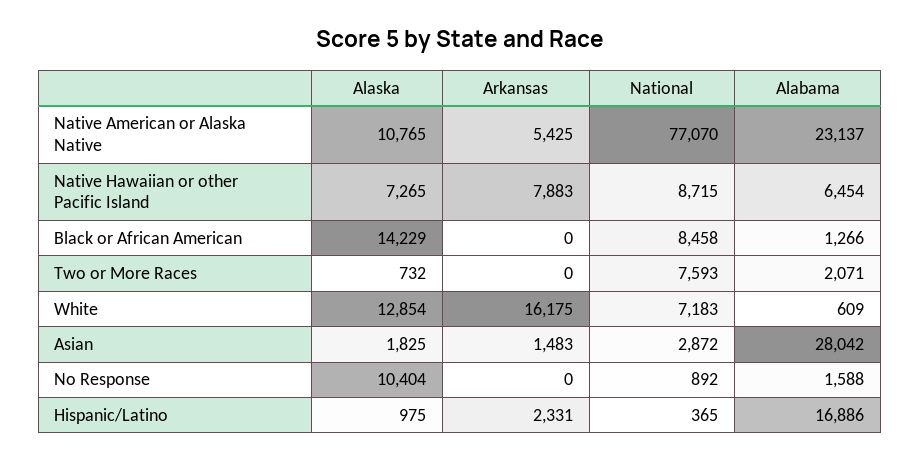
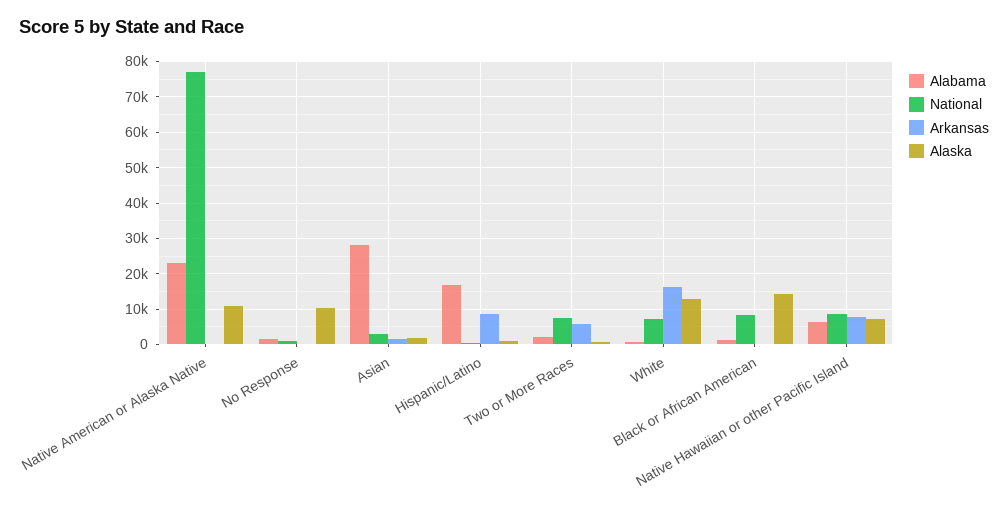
  {
    "Alaska": {
      "Native American or Alaska Native": 10765,
      "Native Hawaiian or other Pacific Island": 7265,
      "Black or African American": 14229,
      "Two or More Races": 732,
      "White": 12854,
      "Asian": 1825,
      "No Response": 10404,
      "Hispanic/Latino": 975
    },
    "Arkansas": {
-     "Native American or Alaska Native": 5425,
+     "Native American or Alaska Native": 0,
      "Native Hawaiian or other Pacific Island": 7883,
      "Black or African American": 0,
-     "Two or More Races": 0,
+     "Two or More Races": 6000,
      "White": 16175,
      "Asian": 1483,
      "No Response": 0,
-     "Hispanic/Latino": 2331
+     "Hispanic/Latino": 8000
    },
    "National": {
      "Native American or Alaska Native": 77070,
      "Native Hawaiian or other Pacific Island": 8715,
      "Black or African American": 8458,
      "Two or More Races": 7593,
      "White": 7183,
      "Asian": 2872,
      "No Response": 892,
      "Hispanic/Latino": 365
    },
    "Alabama": {
      "Native American or Alaska Native": 23137,
      "Native Hawaiian or other Pacific Island": 6454,
      "Black or African American": 1266,
      "Two or More Races": 2071,
      "White": 609,
      "Asian": 28042,
      "No Response": 1588,
      "Hispanic/Latino": 16886
    }
  }

